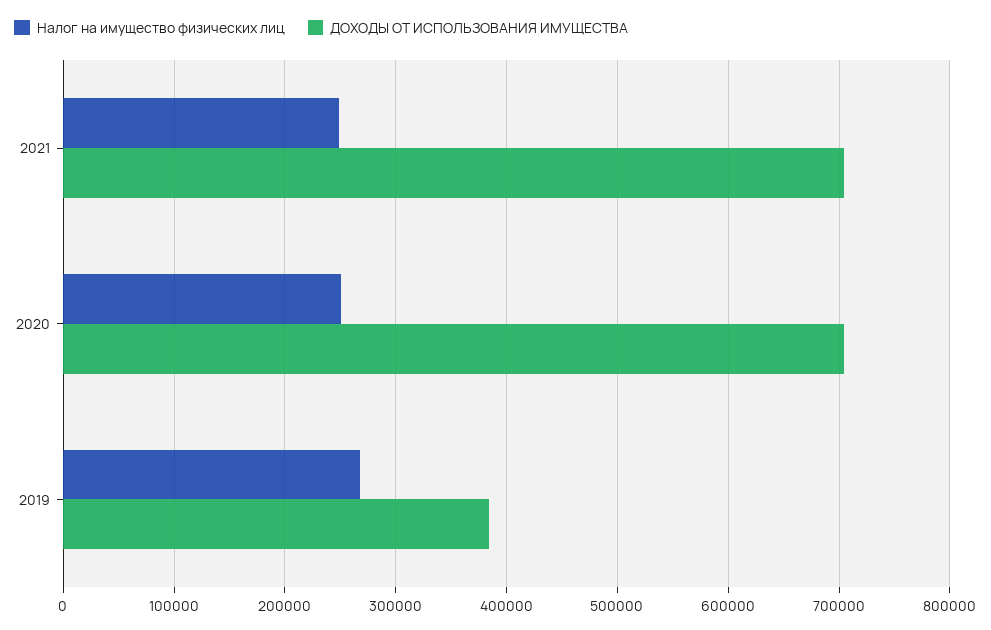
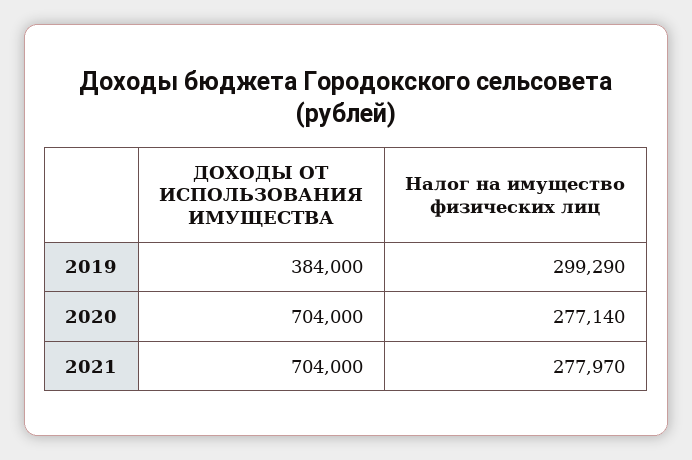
  {
    "Налог на имущество физических лиц": {
-     "2021": 250000,
+     "2021": 277970,
-     "2020": 250000,
+     "2020": 277140,
-     "2019": 270000
+     "2019": 299290
    },
    "ДОХОДЫ ОТ ИСПОЛЬЗОВАНИЯ ИМУЩЕСТВА": {
      "2021": 704000,
      "2020": 704000,
      "2019": 384000
    }
  }

